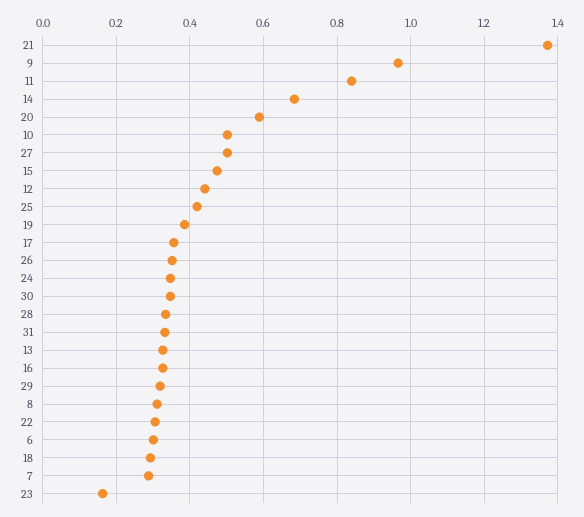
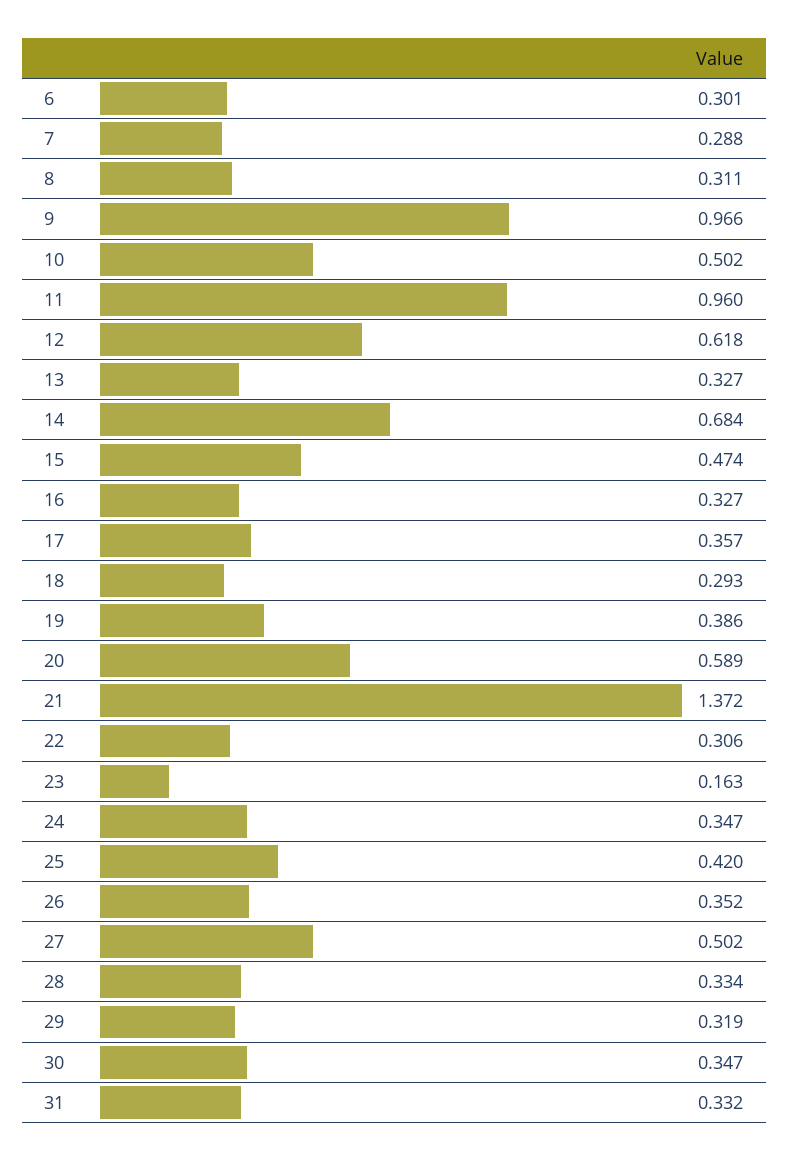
  {
    "21": 1.372,
    "9": 0.966,
-   "11": 0.84,
+   "11": 0.96,
    "14": 0.684,
    "20": 0.589,
    "10": 0.502,
    "27": 0.502,
    "15": 0.474,
-   "12": 0.44,
+   "12": 0.618,
    "25": 0.42,
    "19": 0.386,
    "17": 0.357,
    "26": 0.352,
    "24": 0.347,
    "30": 0.347,
    "28": 0.334,
    "31": 0.332,
    "13": 0.327,
    "16": 0.327,
    "29": 0.319,
    "8": 0.311,
    "22": 0.306,
    "6": 0.301,
    "18": 0.293,
    "7": 0.288,
    "23": 0.163
  }

